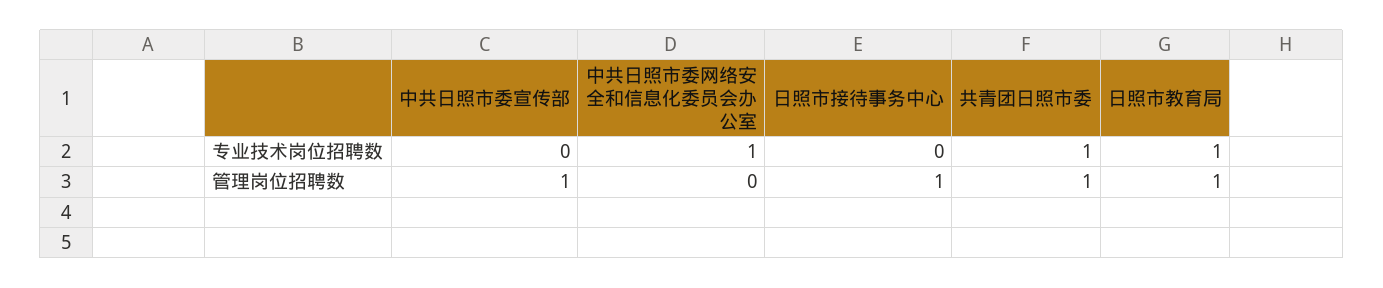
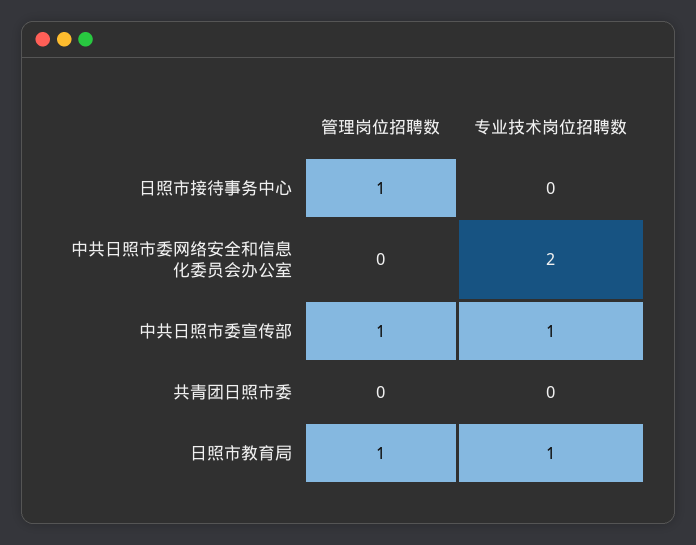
  {
    "中共日照市委宣传部": {
-     "专业技术岗位招聘数": 0,
+     "专业技术岗位招聘数": 1,
      "管理岗位招聘数": 1
    },
    "中共日照市委网络安全和信息化委员会办公室": {
-     "专业技术岗位招聘数": 1,
+     "专业技术岗位招聘数": 2,
      "管理岗位招聘数": 0
    },
    "日照市接待事务中心": {
      "专业技术岗位招聘数": 0,
      "管理岗位招聘数": 1
    },
    "共青团日照市委": {
-     "专业技术岗位招聘数": 1,
+     "专业技术岗位招聘数": 0,
-     "管理岗位招聘数": 1
+     "管理岗位招聘数": 0
    },
    "日照市教育局": {
      "专业技术岗位招聘数": 1,
      "管理岗位招聘数": 1
    }
  }

